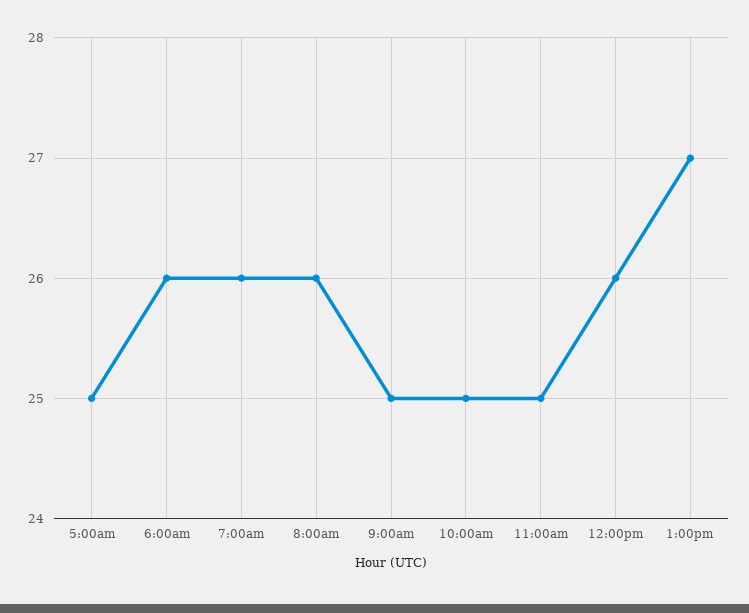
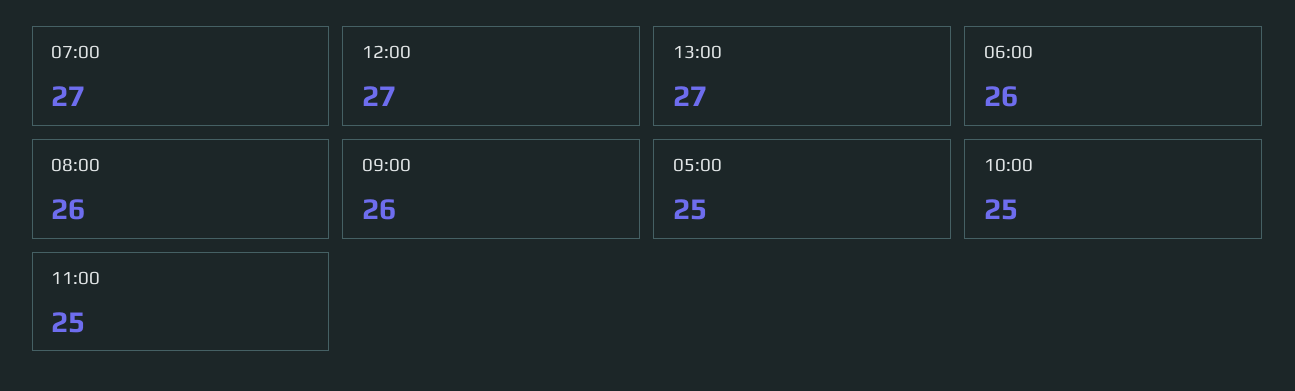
  {
    "5:00am": 25,
    "6:00am": 26,
-   "7:00am": 26,
+   "7:00am": 27,
    "8:00am": 26,
-   "9:00am": 25,
+   "9:00am": 26,
    "10:00am": 25,
    "11:00am": 25,
-   "12:00pm": 26,
+   "12:00pm": 27,
    "1:00pm": 27
  }

